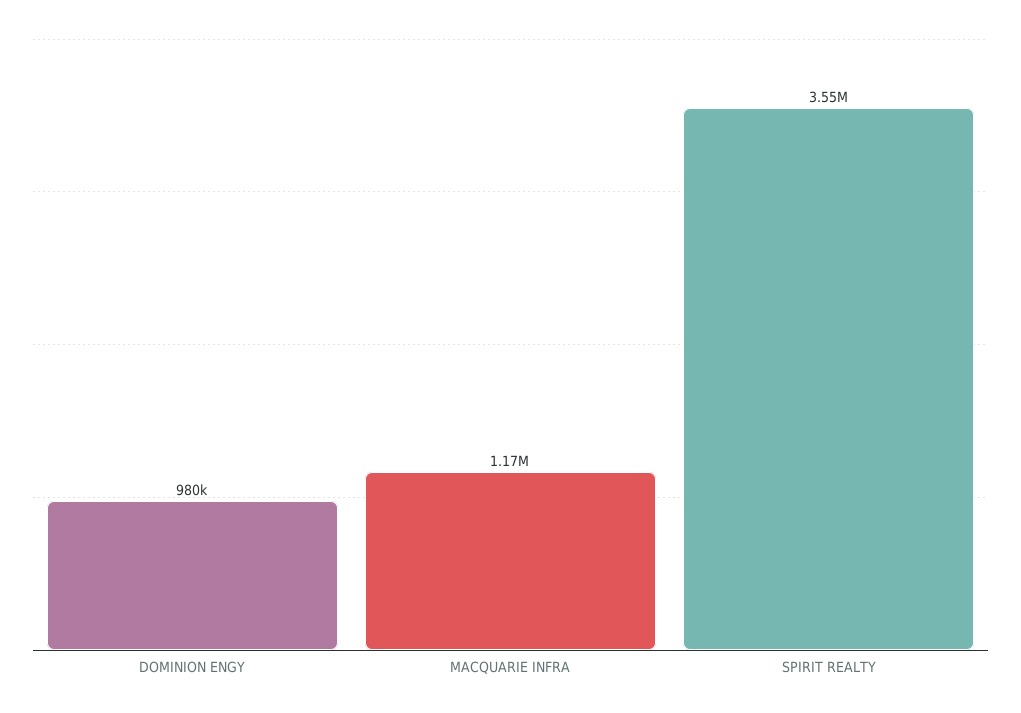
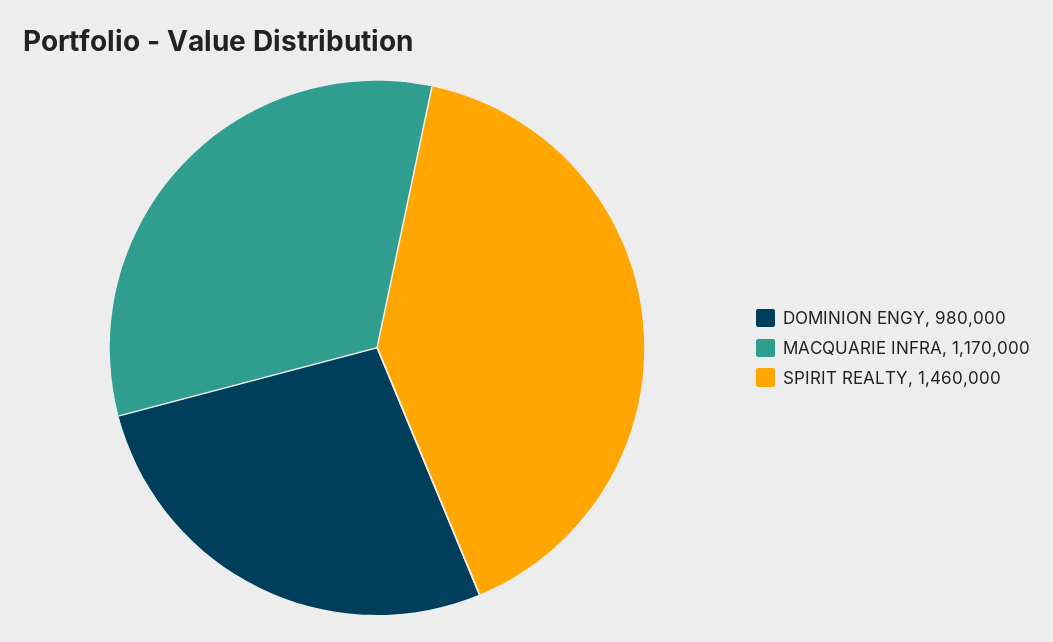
  {
    "DOMINION ENGY": 980000,
    "MACQUARIE INFRA": 1170000,
-   "SPIRIT REALTY": 3550000
+   "SPIRIT REALTY": 1460000
  }

